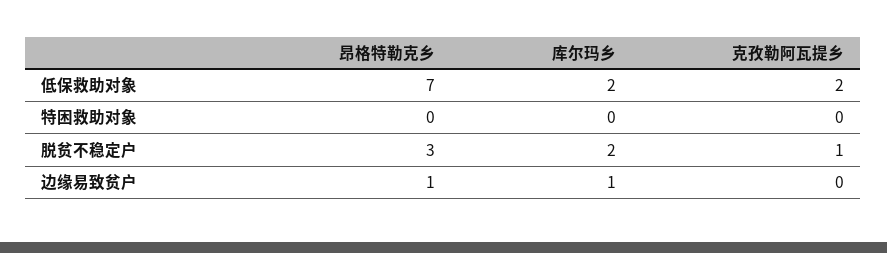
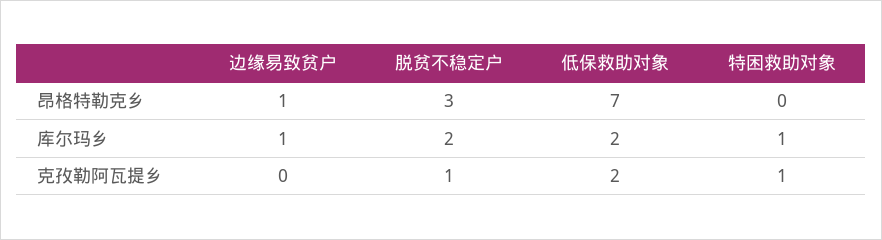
  {
    "昂格特勒克乡": {
      "低保救助对象": 7,
      "特困救助对象": 0,
      "脱贫不稳定户": 3,
      "边缘易致贫户": 1
    },
    "库尔玛乡": {
      "低保救助对象": 2,
-     "特困救助对象": 0,
+     "特困救助对象": 1,
      "脱贫不稳定户": 2,
      "边缘易致贫户": 1
    },
    "克孜勒阿瓦提乡": {
      "低保救助对象": 2,
-     "特困救助对象": 0,
+     "特困救助对象": 1,
      "脱贫不稳定户": 1,
      "边缘易致贫户": 0
    }
  }

